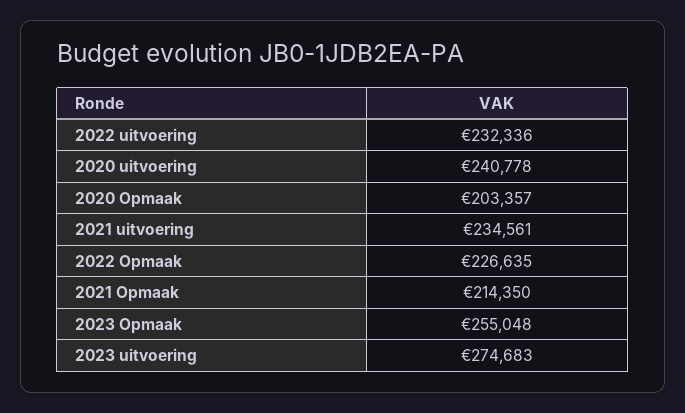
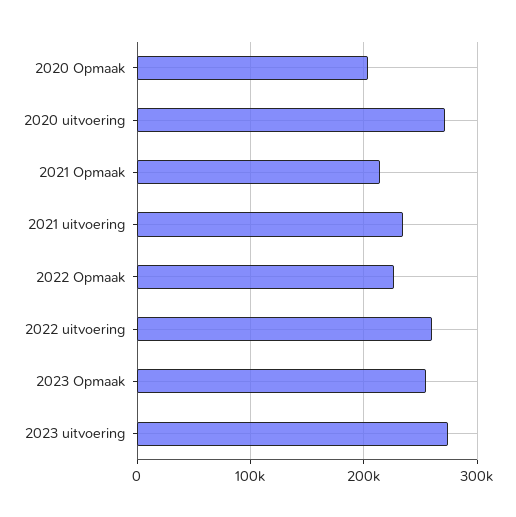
  {
-   "2022 uitvoering": 232336,
+   "2022 uitvoering": 260000,
-   "2020 uitvoering": 240778,
+   "2020 uitvoering": 270000,
    "2020 Opmaak": 203357,
    "2021 uitvoering": 234561,
    "2022 Opmaak": 226635,
    "2021 Opmaak": 214350,
    "2023 Opmaak": 255048,
    "2023 uitvoering": 274683
  }

